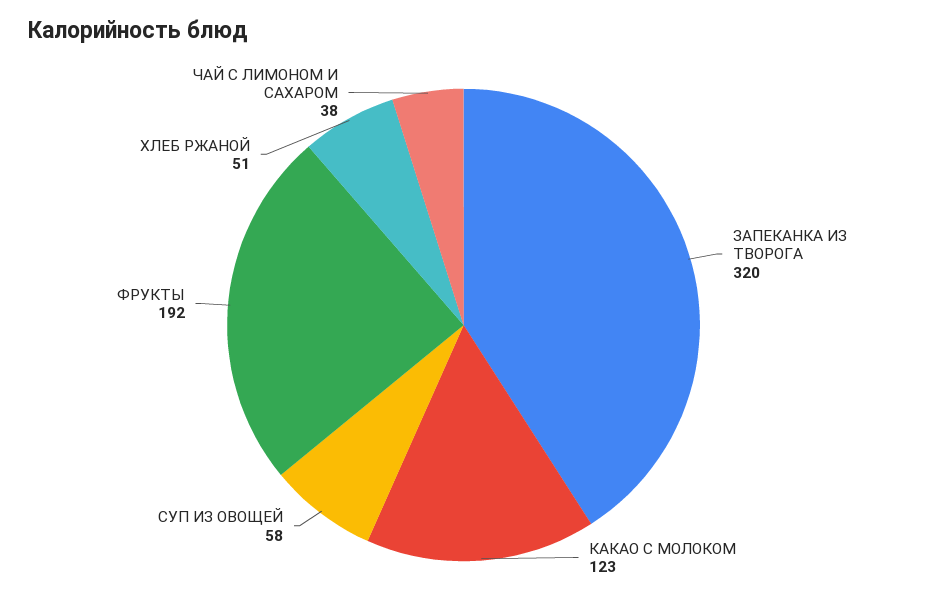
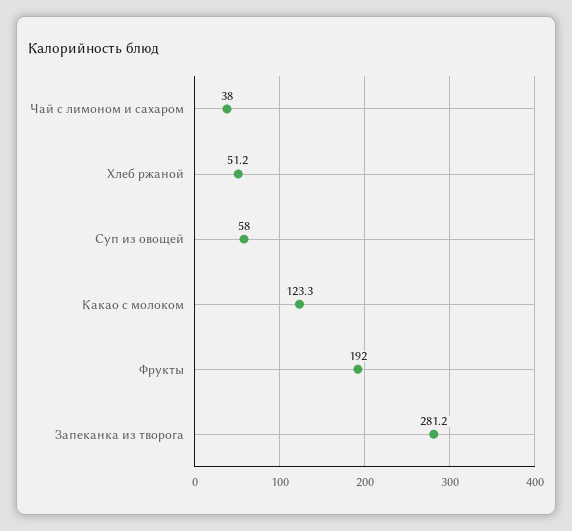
  {
-   "ЗАПЕКАНКА ИЗ ТВОРОГА": 320,
+   "ЗАПЕКАНКА ИЗ ТВОРОГА": 281.2,
    "КАКАО С МОЛОКОМ": 123.3,
    "СУП ИЗ ОВОЩЕЙ": 58,
    "ФРУКТЫ": 192,
    "ХЛЕБ РЖАНОЙ": 51.2,
    "ЧАЙ С ЛИМОНОМ И САХАРОМ": 38
  }

